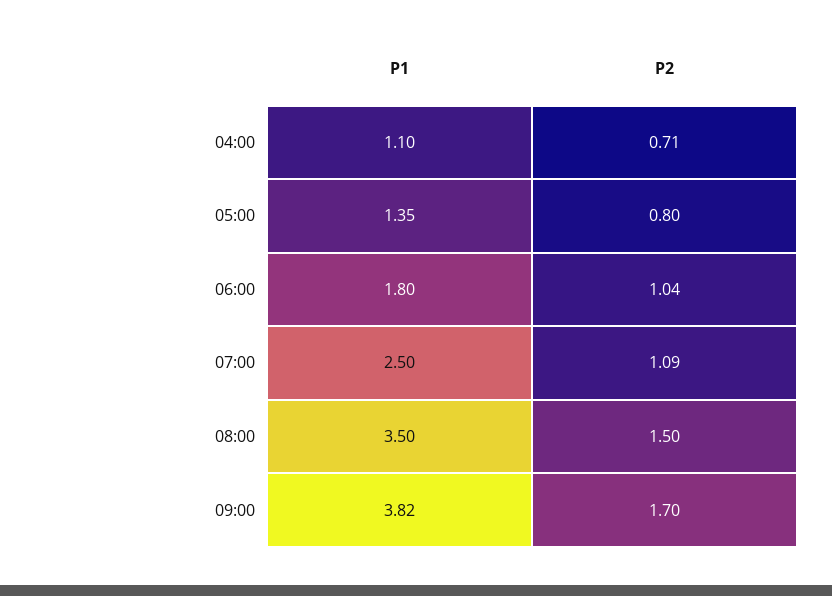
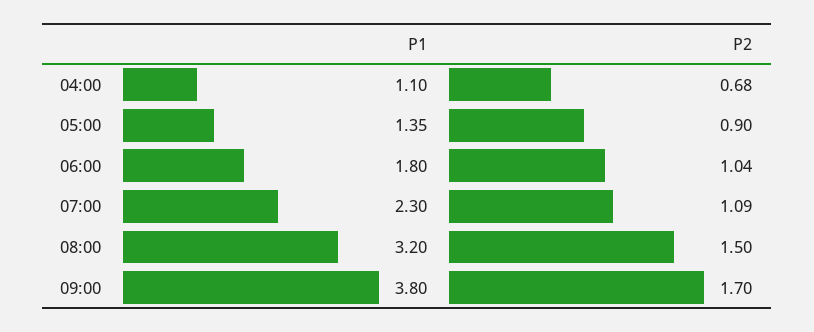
  {
    "P1": {
      "04:00": 1.1,
      "05:00": 1.35,
      "06:00": 1.8,
-     "07:00": 2.5,
+     "07:00": 2.3,
-     "08:00": 3.5,
+     "08:00": 3.2,
-     "09:00": 3.82
+     "09:00": 3.8
    },
    "P2": {
-     "04:00": 0.71,
+     "04:00": 0.68,
-     "05:00": 0.8,
+     "05:00": 0.9,
      "06:00": 1.04,
      "07:00": 1.09,
      "08:00": 1.5,
      "09:00": 1.7
    }
  }

